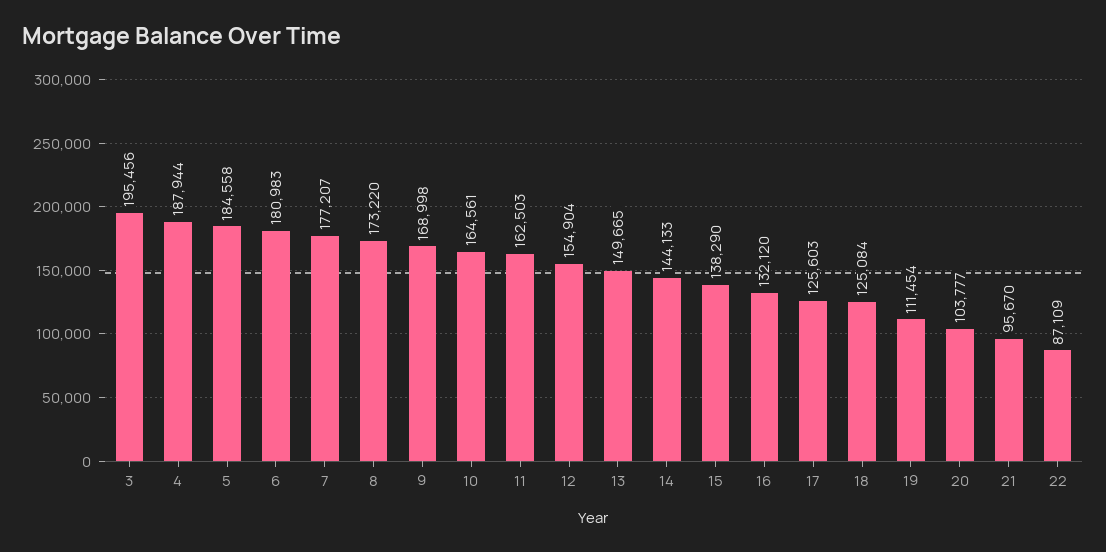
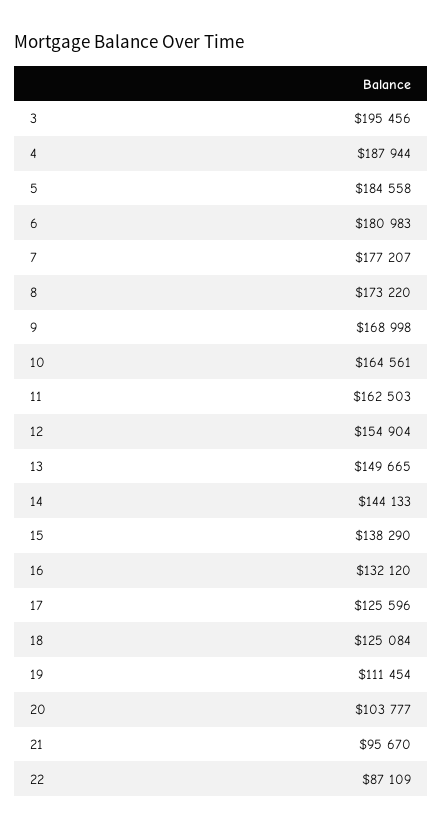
  {
    "3": 195456,
    "4": 187944,
    "5": 184558,
    "6": 180983,
    "7": 177207,
    "8": 173220,
    "9": 168998,
    "10": 164561,
    "11": 162503,
    "12": 154904,
    "13": 149665,
    "14": 144133,
    "15": 138290,
    "16": 132120,
-   "17": 125603,
+   "17": 125596,
    "18": 125084,
    "19": 111454,
    "20": 103777,
    "21": 95670,
    "22": 87109
  }

